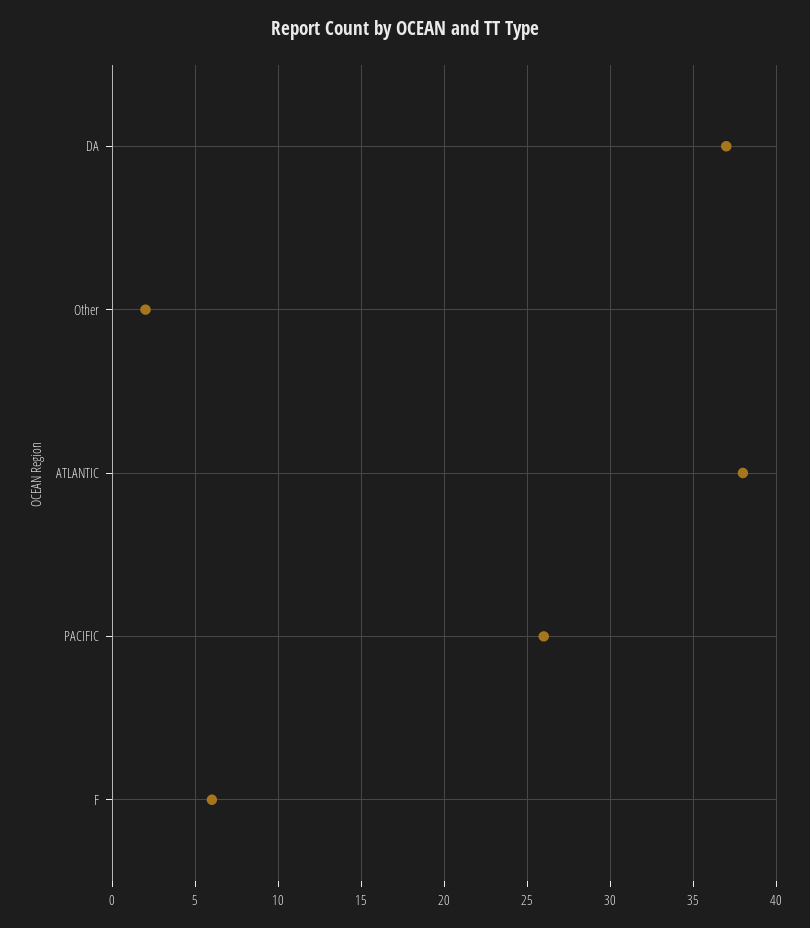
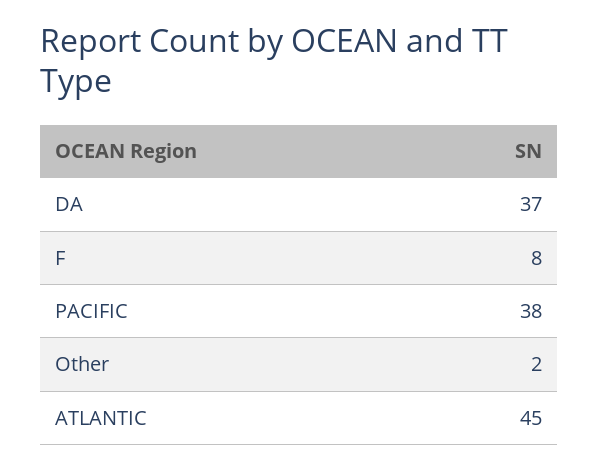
  {
    "DA": 37,
    "Other": 2,
-   "ATLANTIC": 38,
+   "ATLANTIC": 45,
-   "PACIFIC": 26,
+   "PACIFIC": 38,
-   "F": 6
+   "F": 8
  }

